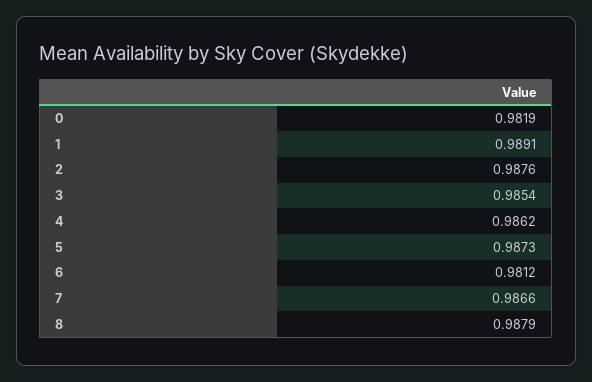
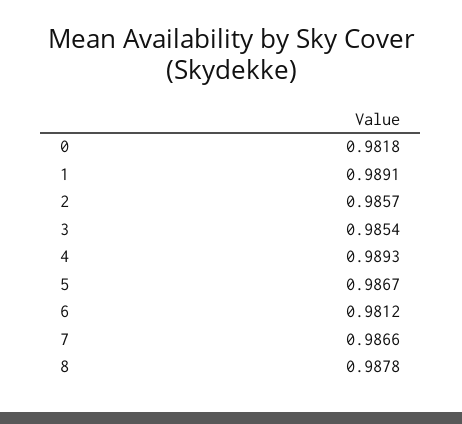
  {
-   "0": 0.9819,
+   "0": 0.9818,
    "1": 0.9891,
-   "2": 0.9876,
+   "2": 0.9857,
    "3": 0.9854,
-   "4": 0.9862,
+   "4": 0.9893,
-   "5": 0.9873,
+   "5": 0.9867,
    "6": 0.9812,
    "7": 0.9866,
-   "8": 0.9879
+   "8": 0.9878
  }

